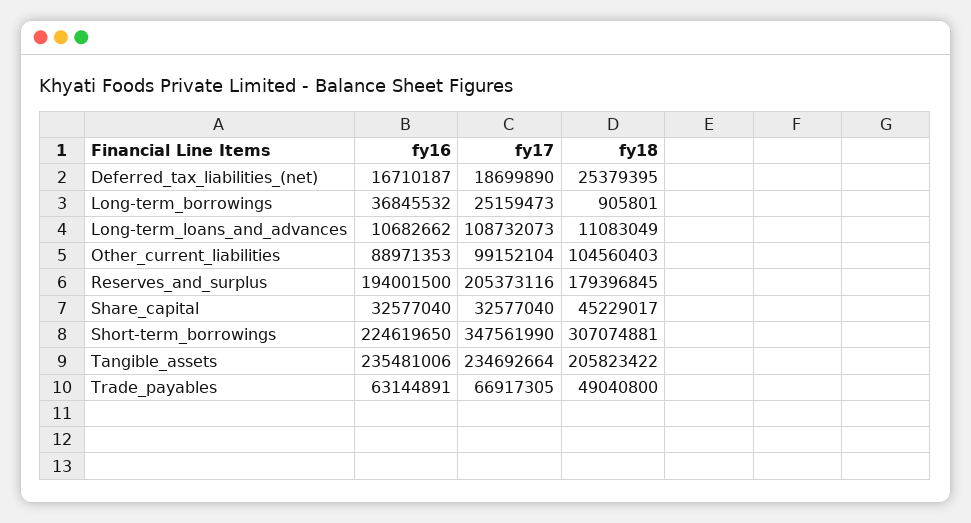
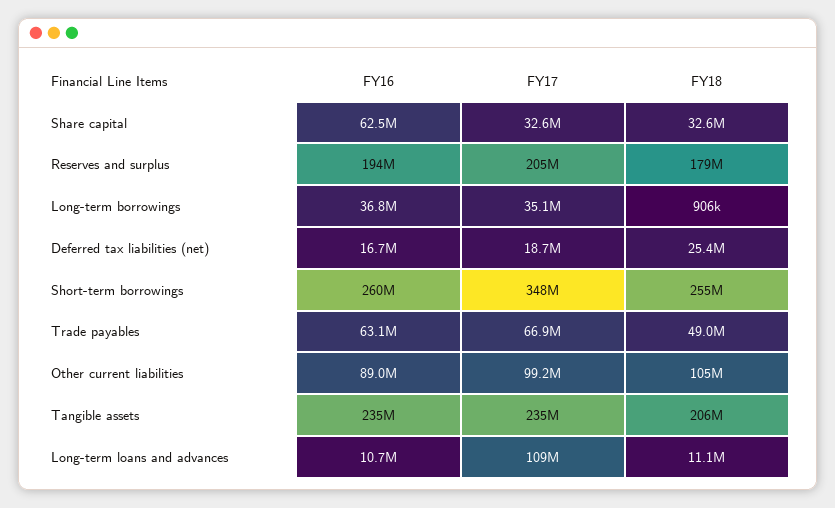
  {
    "fy16": {
      "Deferred_tax_liabilities_(net)": 16710187,
      "Long-term_borrowings": 36845532,
      "Long-term_loans_and_advances": 10682662,
      "Other_current_liabilities": 88971353,
      "Reserves_and_surplus": 194001500,
-     "Share_capital": 32577040,
+     "Share_capital": 62500000,
-     "Short-term_borrowings": 224619650,
+     "Short-term_borrowings": 260000000,
      "Tangible_assets": 235481006,
      "Trade_payables": 63144891
    },
    "fy17": {
      "Deferred_tax_liabilities_(net)": 18699890,
-     "Long-term_borrowings": 25159473,
+     "Long-term_borrowings": 35100000,
      "Long-term_loans_and_advances": 108732073,
      "Other_current_liabilities": 99152104,
      "Reserves_and_surplus": 205373116,
      "Share_capital": 32577040,
      "Short-term_borrowings": 347561990,
      "Tangible_assets": 234692664,
      "Trade_payables": 66917305
    },
    "fy18": {
      "Deferred_tax_liabilities_(net)": 25379395,
      "Long-term_borrowings": 905801,
      "Long-term_loans_and_advances": 11083049,
      "Other_current_liabilities": 104560403,
      "Reserves_and_surplus": 179396845,
-     "Share_capital": 45229017,
+     "Share_capital": 32600000,
-     "Short-term_borrowings": 307074881,
+     "Short-term_borrowings": 255000000,
      "Tangible_assets": 205823422,
      "Trade_payables": 49040800
    }
  }

